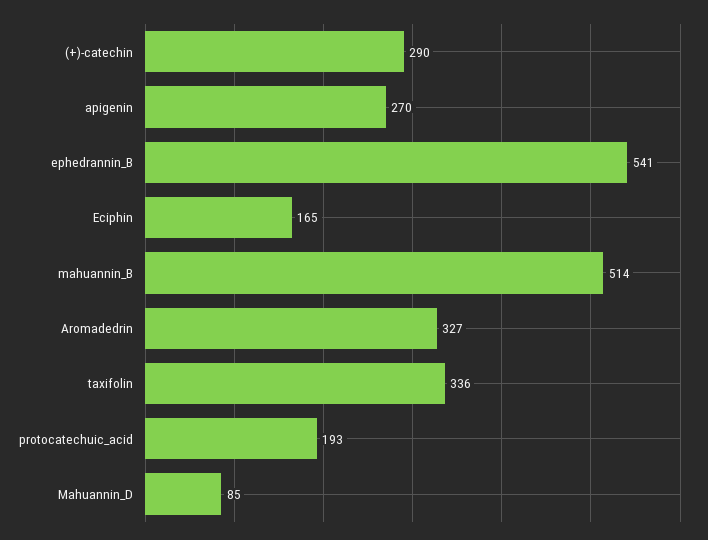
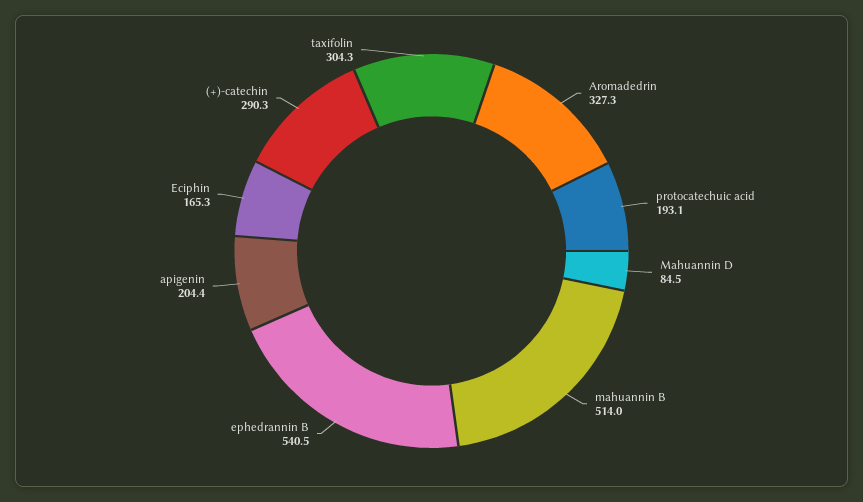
  {
    "(+)-catechin": 290.3,
-   "apigenin": 270,
+   "apigenin": 204.4,
    "ephedrannin_B": 540.5,
    "Eciphin": 165.3,
    "mahuannin_B": 514,
    "Aromadedrin": 327.3,
-   "taxifolin": 336,
+   "taxifolin": 304.3,
    "protocatechuic_acid": 193.1,
    "Mahuannin_D": 84.5
  }

